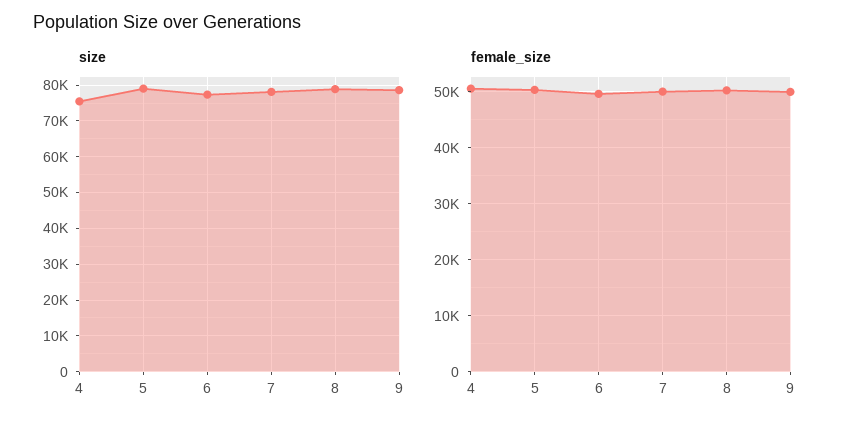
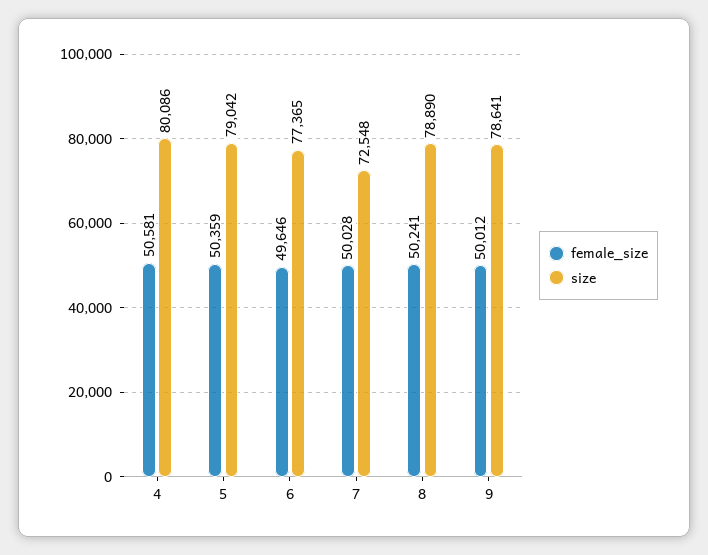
  {
    "size": {
-     "4": 76000,
+     "4": 80086,
      "5": 79042,
      "6": 77365,
-     "7": 78000,
+     "7": 72548,
      "8": 78890,
      "9": 78641
    },
    "female_size": {
      "4": 50581,
      "5": 50359,
      "6": 49646,
      "7": 50028,
      "8": 50241,
      "9": 50012
    }
  }

